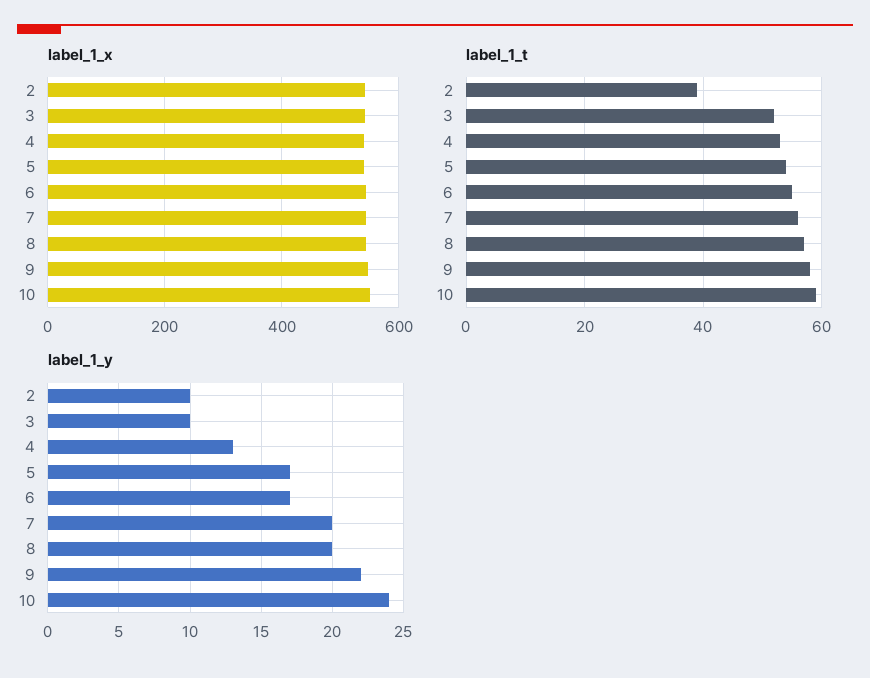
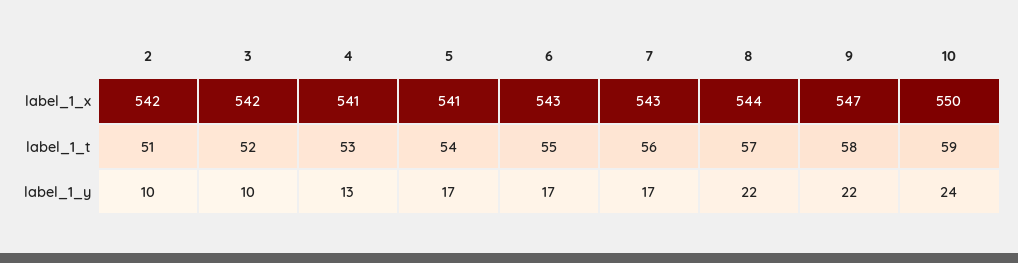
  {
    "label_1_x": {
      "2": 542,
      "3": 542,
      "4": 541,
      "5": 541,
      "6": 543,
      "7": 543,
      "8": 544,
      "9": 547,
      "10": 550
    },
    "label_1_t": {
-     "2": 40,
+     "2": 51,
      "3": 52,
      "4": 53,
      "5": 54,
      "6": 55,
      "7": 56,
      "8": 57,
      "9": 58,
      "10": 59
    },
    "label_1_y": {
      "2": 10,
      "3": 10,
      "4": 13,
      "5": 17,
      "6": 17,
-     "7": 20,
+     "7": 17,
-     "8": 20,
+     "8": 22,
      "9": 22,
      "10": 24
    }
  }

